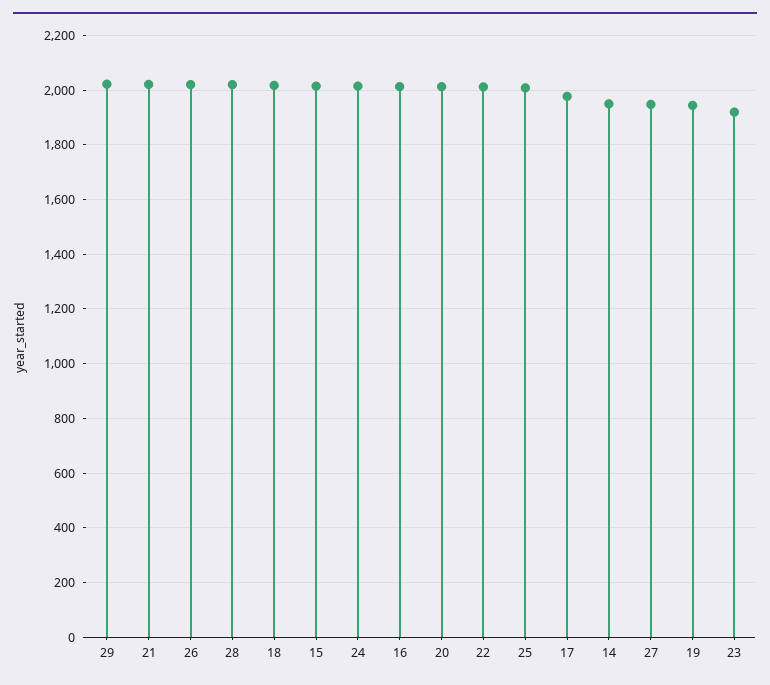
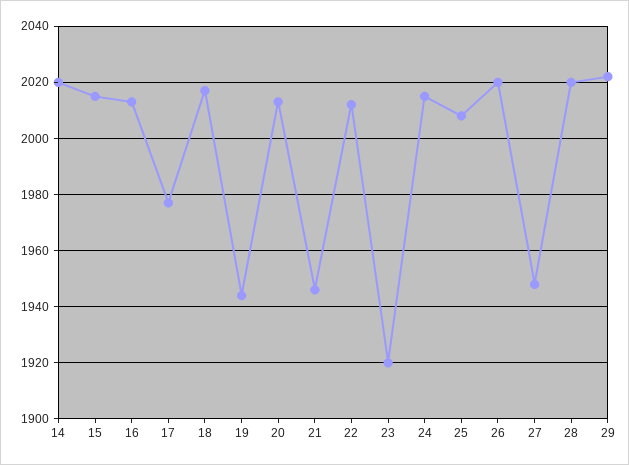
  {
    "29": 2020,
-   "21": 2025,
+   "21": 1945,
    "26": 2020,
    "28": 2020,
    "18": 2015,
    "15": 2015,
    "24": 2015,
    "16": 2015,
    "20": 2015,
    "22": 2010,
    "25": 2010,
    "17": 1975,
-   "14": 1950,
+   "14": 2020,
    "27": 1950,
    "19": 1945,
    "23": 1920
  }

